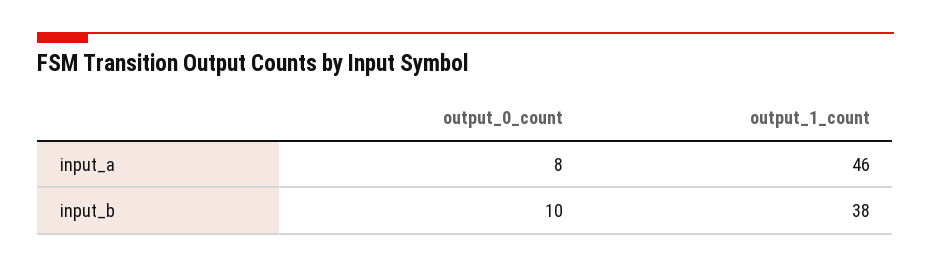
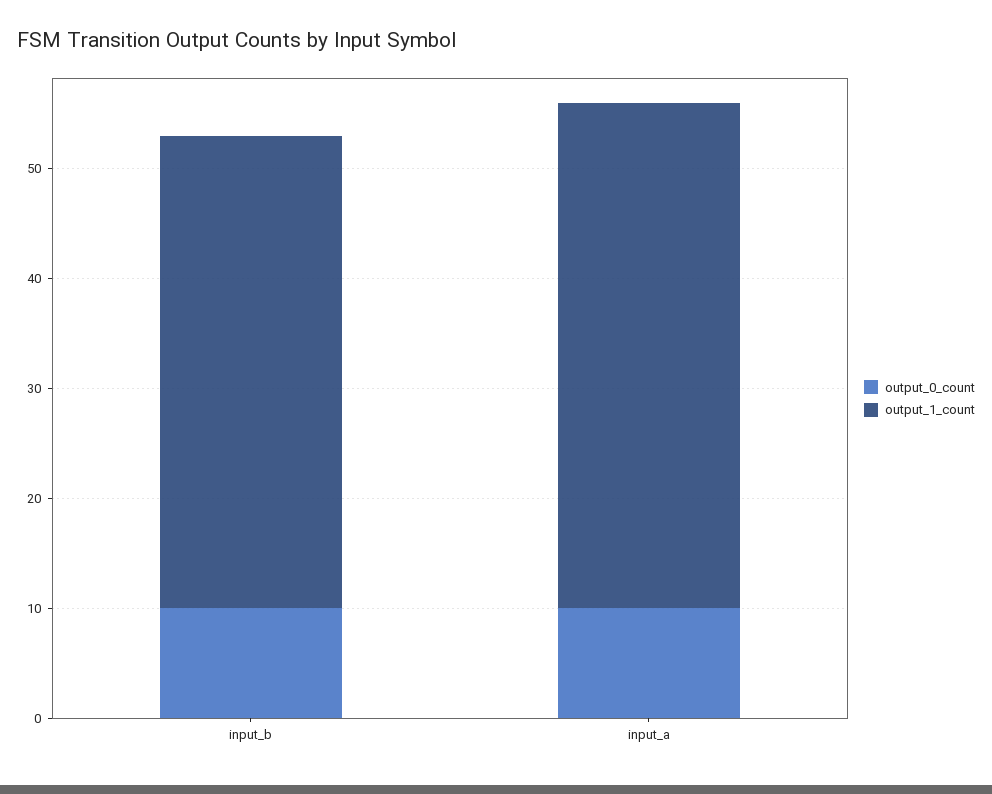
  {
    "output_0_count": {
-     "input_a": 8,
+     "input_a": 10,
      "input_b": 10
    },
    "output_1_count": {
      "input_a": 46,
-     "input_b": 38
+     "input_b": 43
    }
  }

